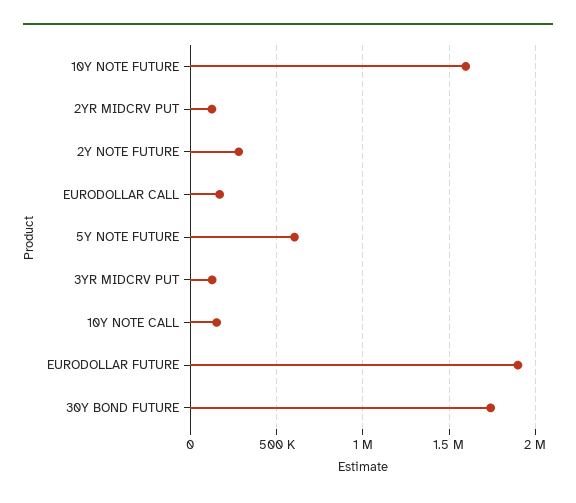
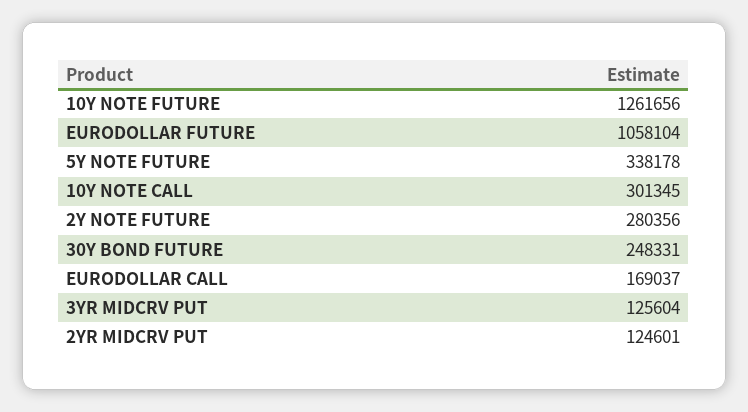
  {
-   "10Y NOTE FUTURE": 1600000,
+   "10Y NOTE FUTURE": 1261656,
    "2YR MIDCRV PUT": 124601,
    "2Y NOTE FUTURE": 280356,
    "EURODOLLAR CALL": 169037,
-   "5Y NOTE FUTURE": 600000,
+   "5Y NOTE FUTURE": 338178,
    "3YR MIDCRV PUT": 125604,
-   "10Y NOTE CALL": 150000,
+   "10Y NOTE CALL": 301345,
-   "EURODOLLAR FUTURE": 1900000,
+   "EURODOLLAR FUTURE": 1058104,
-   "30Y BOND FUTURE": 1750000
+   "30Y BOND FUTURE": 248331
  }

